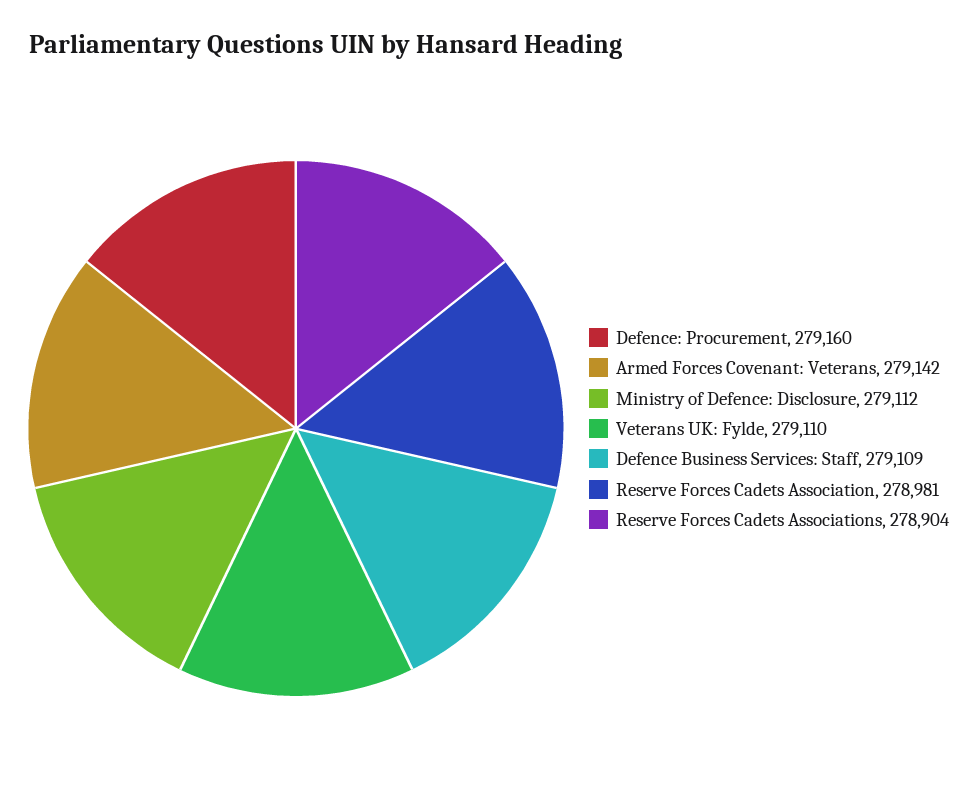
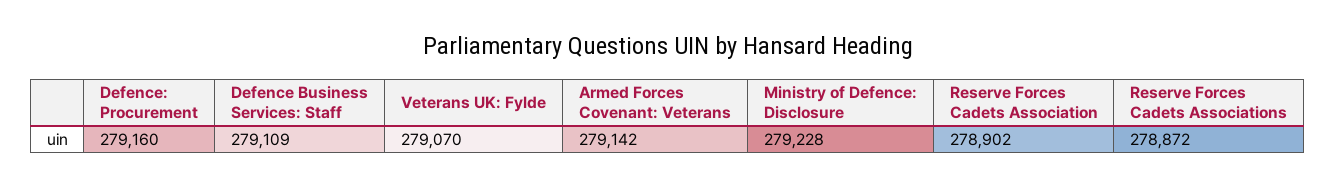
  {
    "Defence: Procurement": 279160,
    "Armed Forces Covenant: Veterans": 279142,
-   "Ministry of Defence: Disclosure": 279112,
+   "Ministry of Defence: Disclosure": 279228,
-   "Veterans UK: Fylde": 279110,
+   "Veterans UK: Fylde": 279070,
    "Defence Business Services: Staff": 279109,
-   "Reserve Forces Cadets Association": 278981,
+   "Reserve Forces Cadets Association": 278902,
-   "Reserve Forces Cadets Associations": 278904
+   "Reserve Forces Cadets Associations": 278872
  }

